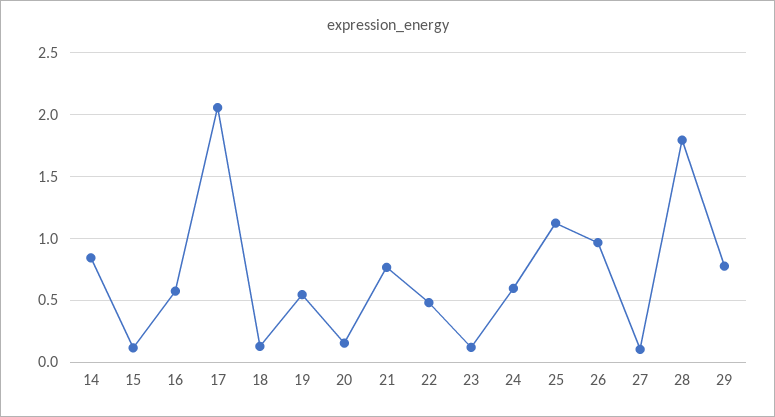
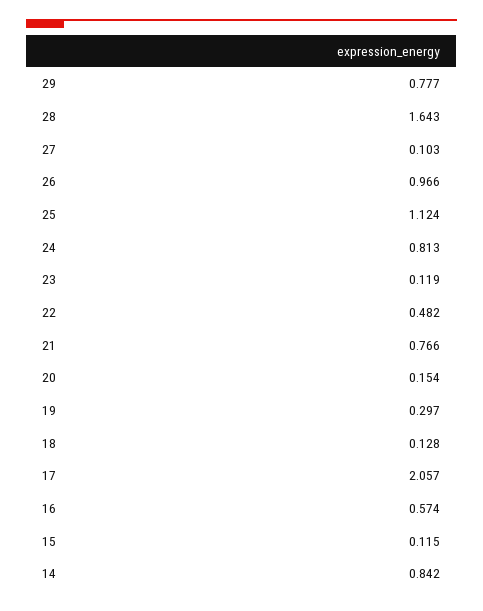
  {
    "14": 0.842,
    "15": 0.115,
    "16": 0.574,
    "17": 2.057,
    "18": 0.128,
-   "19": 0.55,
+   "19": 0.297,
    "20": 0.154,
    "21": 0.766,
    "22": 0.482,
    "23": 0.119,
-   "24": 0.6,
+   "24": 0.813,
    "25": 1.124,
    "26": 0.966,
    "27": 0.103,
-   "28": 1.8,
+   "28": 1.643,
    "29": 0.777
  }

